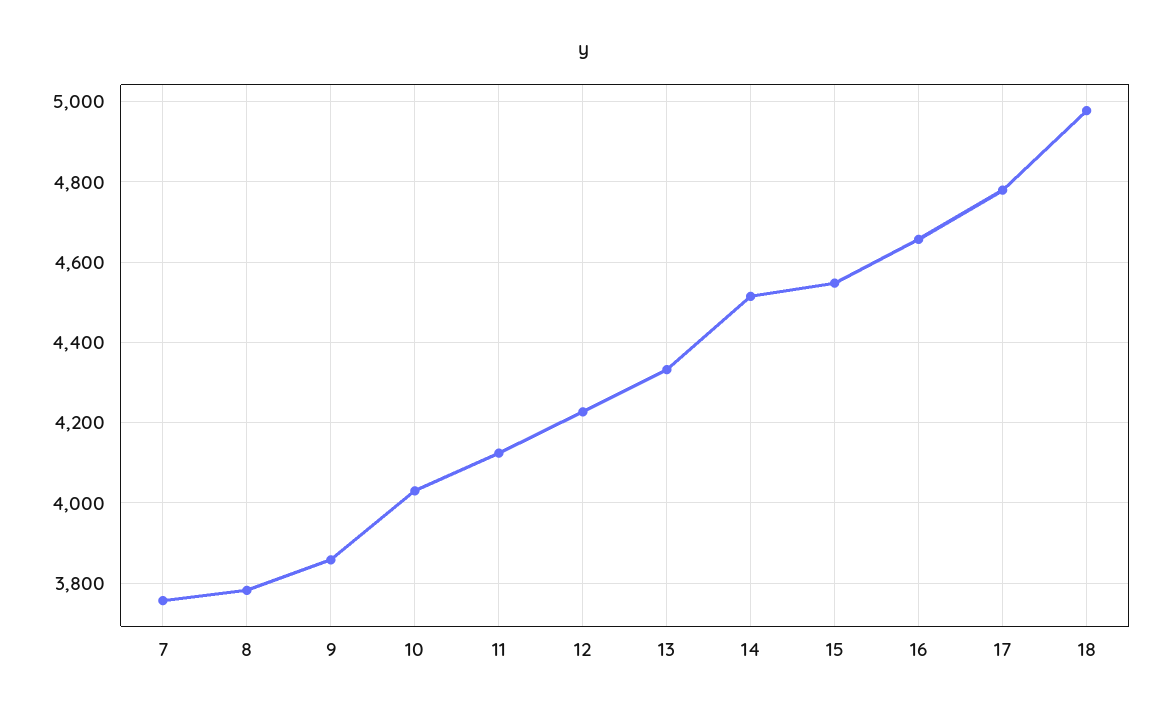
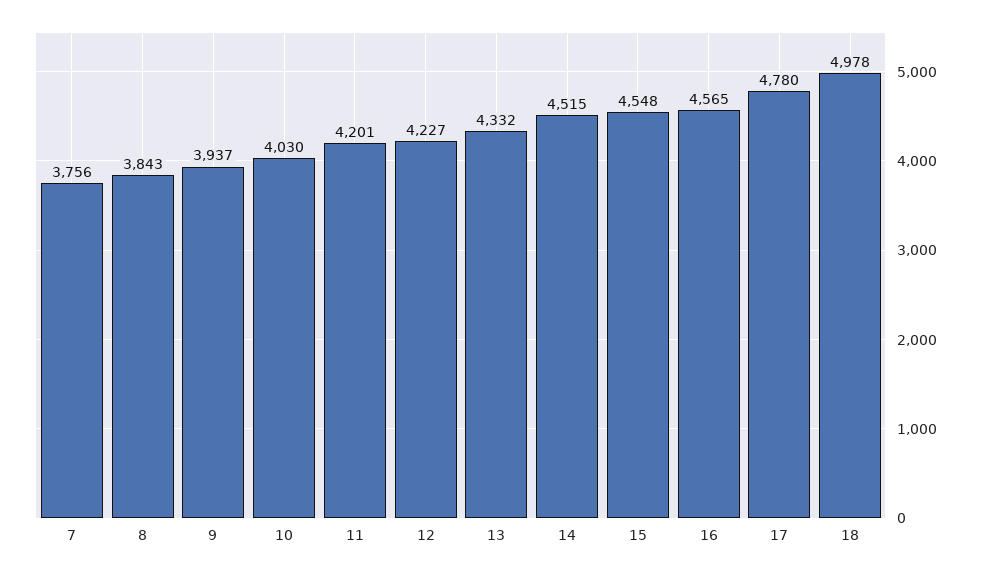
  {
    "7": 3756,
-   "8": 3780,
+   "8": 3843,
-   "9": 3860,
+   "9": 3937,
    "10": 4030,
-   "11": 4120,
+   "11": 4201,
    "12": 4227,
    "13": 4332,
    "14": 4515,
    "15": 4548,
-   "16": 4660,
+   "16": 4565,
    "17": 4780,
    "18": 4978
  }

